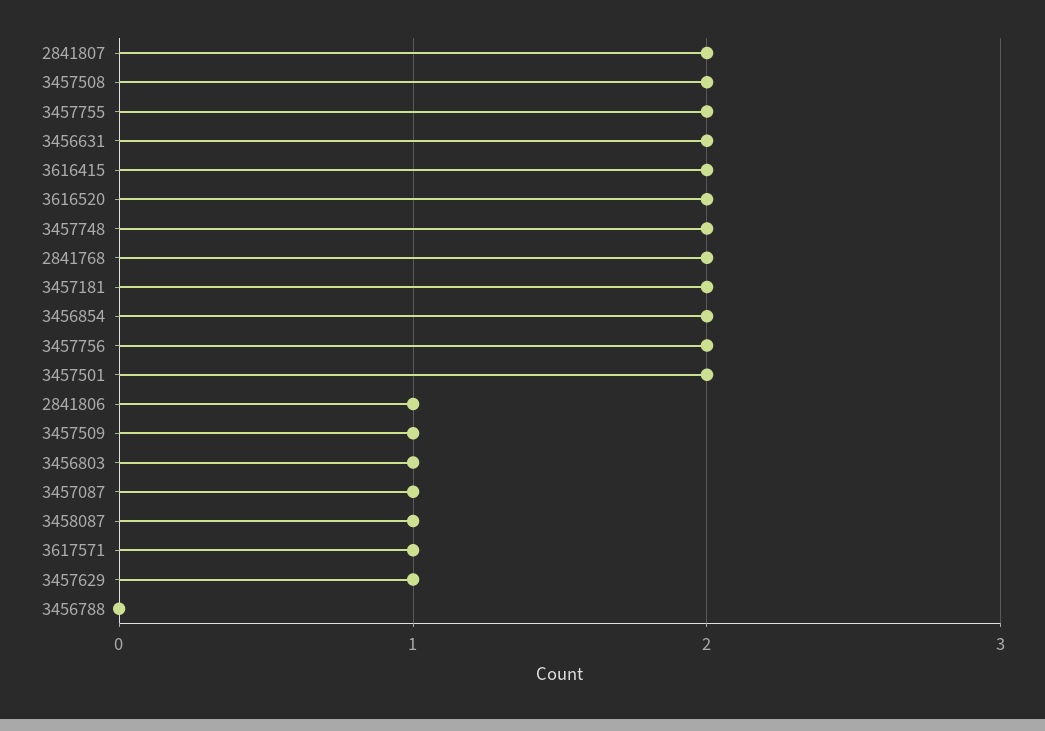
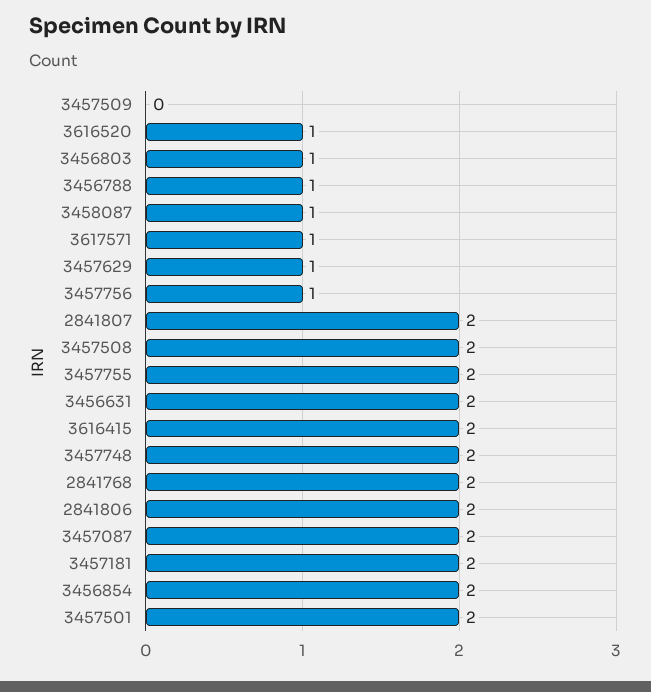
  {
    "2841807": 2,
    "3457508": 2,
    "3457755": 2,
    "3456631": 2,
    "3616415": 2,
-   "3616520": 2,
+   "3616520": 1,
    "3457748": 2,
    "2841768": 2,
    "3457181": 2,
    "3456854": 2,
-   "3457756": 2,
+   "3457756": 1,
    "3457501": 2,
-   "2841806": 1,
+   "2841806": 2,
-   "3457509": 1,
+   "3457509": 0,
    "3456803": 1,
-   "3457087": 1,
+   "3457087": 2,
    "3458087": 1,
    "3617571": 1,
    "3457629": 1,
-   "3456788": 0
+   "3456788": 1
  }

